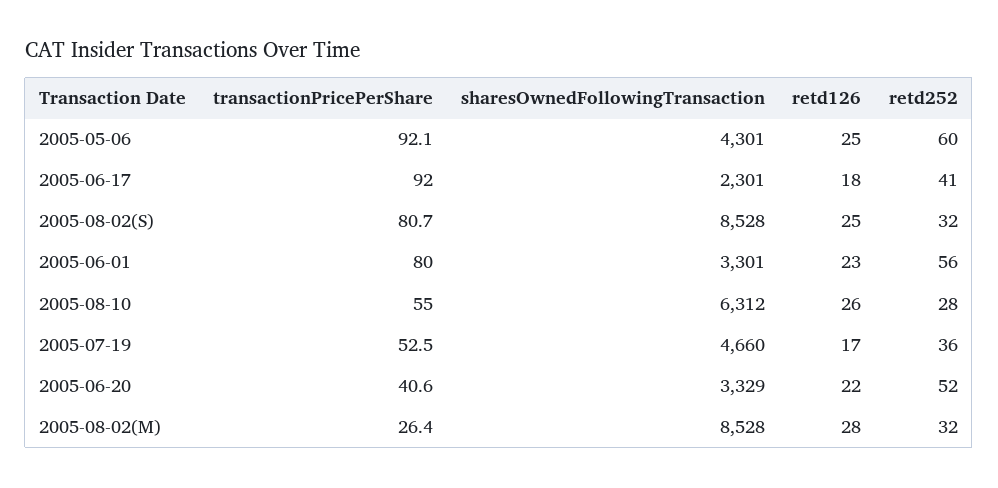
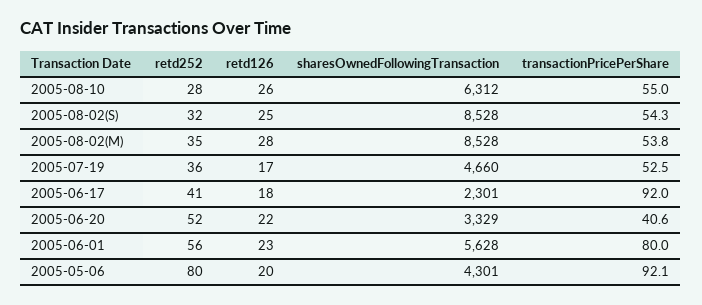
  {
    "transactionPricePerShare": {
      "2005-05-06": 92.1,
      "2005-06-17": 92,
-     "2005-08-02(S)": 80.7,
+     "2005-08-02(S)": 54.3,
      "2005-06-01": 80,
      "2005-08-10": 55,
      "2005-07-19": 52.5,
      "2005-06-20": 40.6,
-     "2005-08-02(M)": 26.4
+     "2005-08-02(M)": 53.8
    },
    "sharesOwnedFollowingTransaction": {
      "2005-05-06": 4301,
      "2005-06-17": 2301,
      "2005-08-02(S)": 8528,
-     "2005-06-01": 3301,
+     "2005-06-01": 5628,
      "2005-08-10": 6312,
      "2005-07-19": 4660,
      "2005-06-20": 3329,
      "2005-08-02(M)": 8528
    },
    "retd126": {
-     "2005-05-06": 25,
+     "2005-05-06": 20,
      "2005-06-17": 18,
      "2005-08-02(S)": 25,
      "2005-06-01": 23,
      "2005-08-10": 26,
      "2005-07-19": 17,
      "2005-06-20": 22,
      "2005-08-02(M)": 28
    },
    "retd252": {
-     "2005-05-06": 60,
+     "2005-05-06": 80,
      "2005-06-17": 41,
      "2005-08-02(S)": 32,
      "2005-06-01": 56,
      "2005-08-10": 28,
      "2005-07-19": 36,
      "2005-06-20": 52,
-     "2005-08-02(M)": 32
+     "2005-08-02(M)": 35
    }
  }

